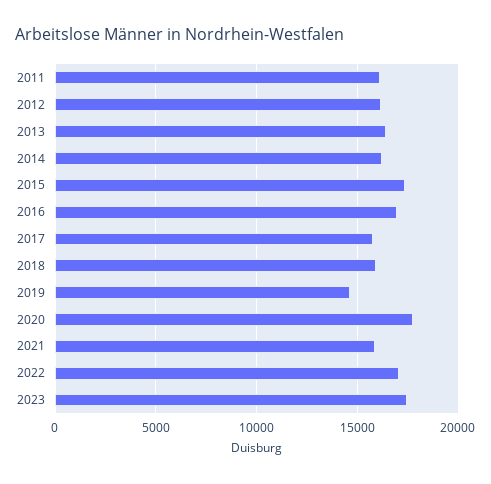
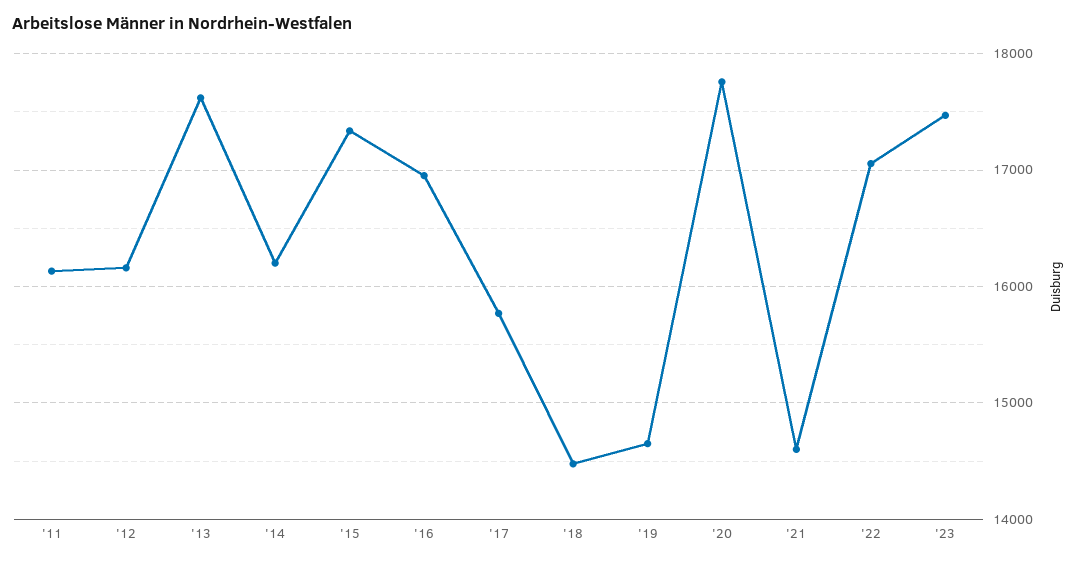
  {
    "2011": 16100,
    "2012": 16200,
-   "2013": 16500,
+   "2013": 17600,
    "2014": 16200,
    "2015": 17300,
    "2016": 17000,
    "2017": 15800,
-   "2018": 16000,
+   "2018": 14500,
    "2019": 14600,
    "2020": 17800,
-   "2021": 16000,
+   "2021": 14600,
    "2022": 17100,
    "2023": 17500
  }

